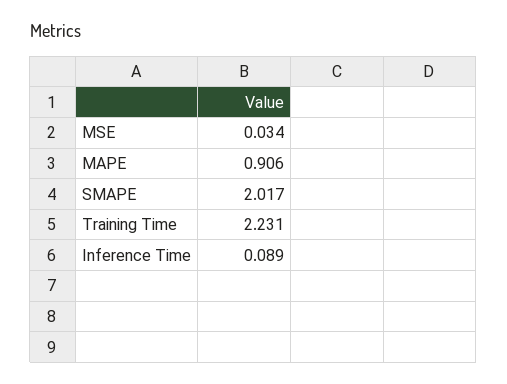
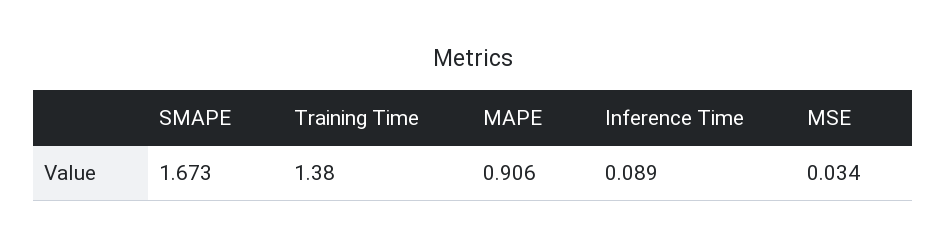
  {
    "MSE": 0.034,
    "MAPE": 0.906,
-   "SMAPE": 2.017,
+   "SMAPE": 1.673,
-   "Training Time": 2.231,
+   "Training Time": 1.38,
    "Inference Time": 0.089
  }

